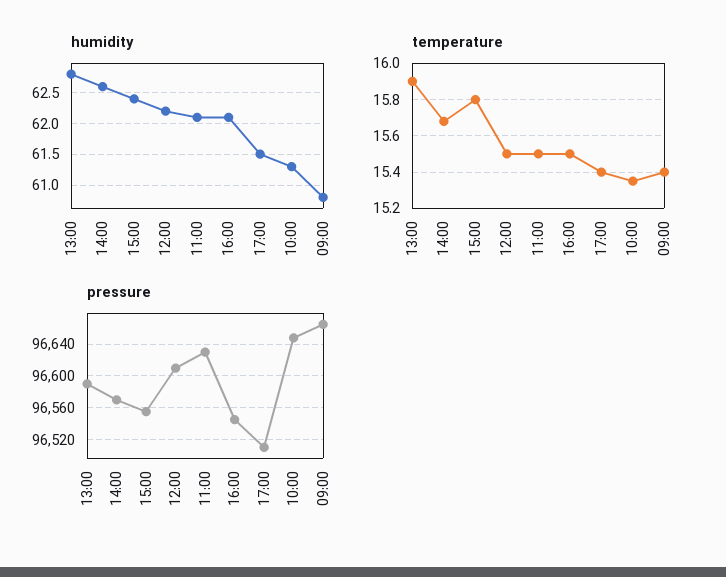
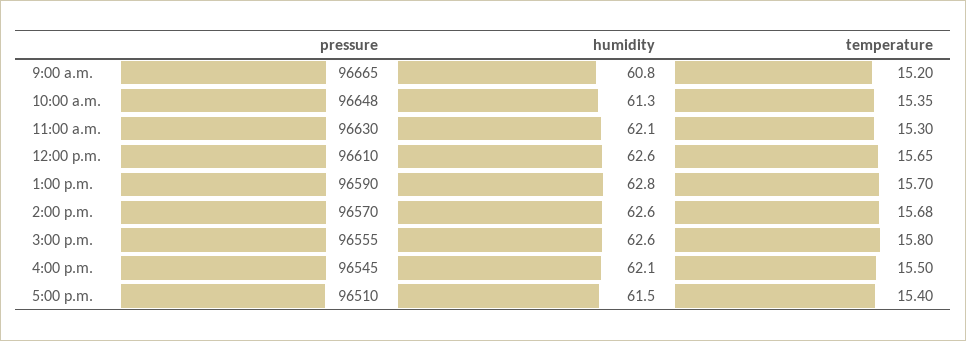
  {
    "humidity": {
      "13:00": 62.8,
      "14:00": 62.6,
-     "15:00": 62.4,
+     "15:00": 62.6,
-     "12:00": 62.2,
+     "12:00": 62.6,
      "11:00": 62.1,
      "16:00": 62.1,
      "17:00": 61.5,
      "10:00": 61.3,
      "09:00": 60.8
    },
    "temperature": {
-     "13:00": 15.9,
+     "13:00": 15.7,
      "14:00": 15.68,
      "15:00": 15.8,
-     "12:00": 15.5,
+     "12:00": 15.65,
-     "11:00": 15.5,
+     "11:00": 15.3,
      "16:00": 15.5,
      "17:00": 15.4,
      "10:00": 15.35,
-     "09:00": 15.4
+     "09:00": 15.2
    },
    "pressure": {
      "13:00": 96590,
      "14:00": 96570,
      "15:00": 96555,
      "12:00": 96610,
      "11:00": 96630,
      "16:00": 96545,
      "17:00": 96510,
      "10:00": 96648,
      "09:00": 96665
    }
  }

